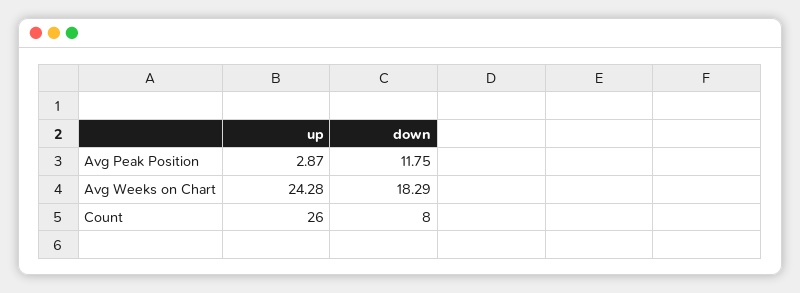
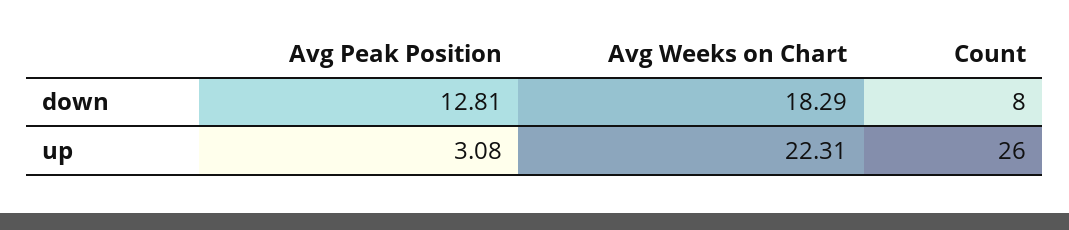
  {
    "up": {
-     "Avg Peak Position": 2.87,
+     "Avg Peak Position": 3.08,
-     "Avg Weeks on Chart": 24.28,
+     "Avg Weeks on Chart": 22.31,
      "Count": 26
    },
    "down": {
-     "Avg Peak Position": 11.75,
+     "Avg Peak Position": 12.81,
      "Avg Weeks on Chart": 18.29,
      "Count": 8
    }
  }

